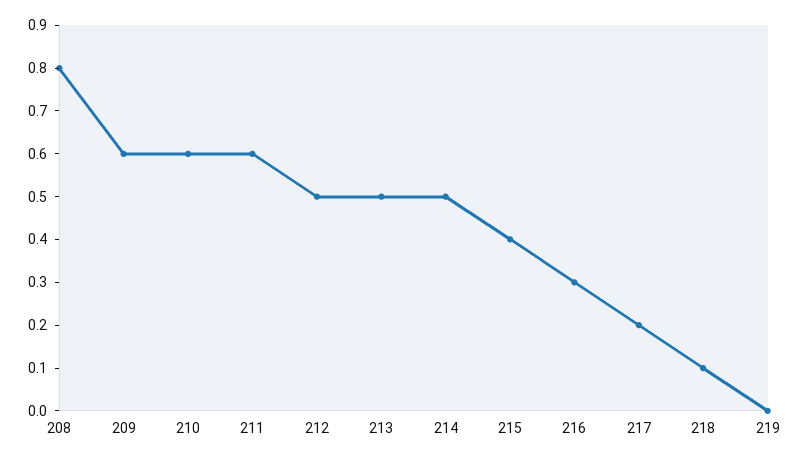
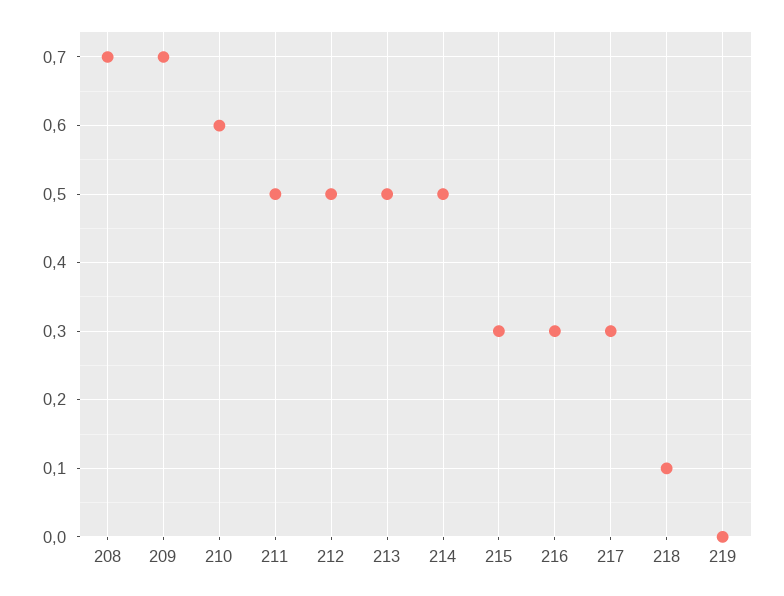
  {
-   "208": 0.8,
+   "208": 0.7,
-   "209": 0.6,
+   "209": 0.7,
    "210": 0.6,
-   "211": 0.6,
+   "211": 0.5,
    "212": 0.5,
    "213": 0.5,
    "214": 0.5,
-   "215": 0.4,
+   "215": 0.3,
    "216": 0.3,
-   "217": 0.2,
+   "217": 0.3,
    "218": 0.1,
    "219": 0
  }

